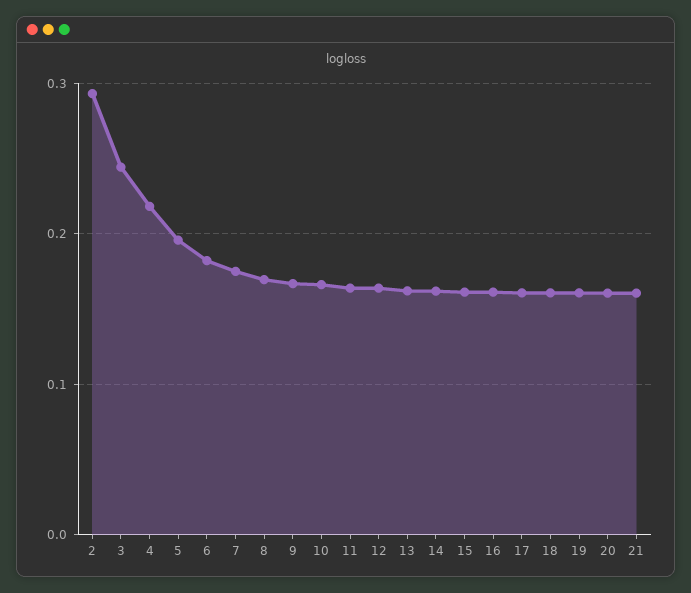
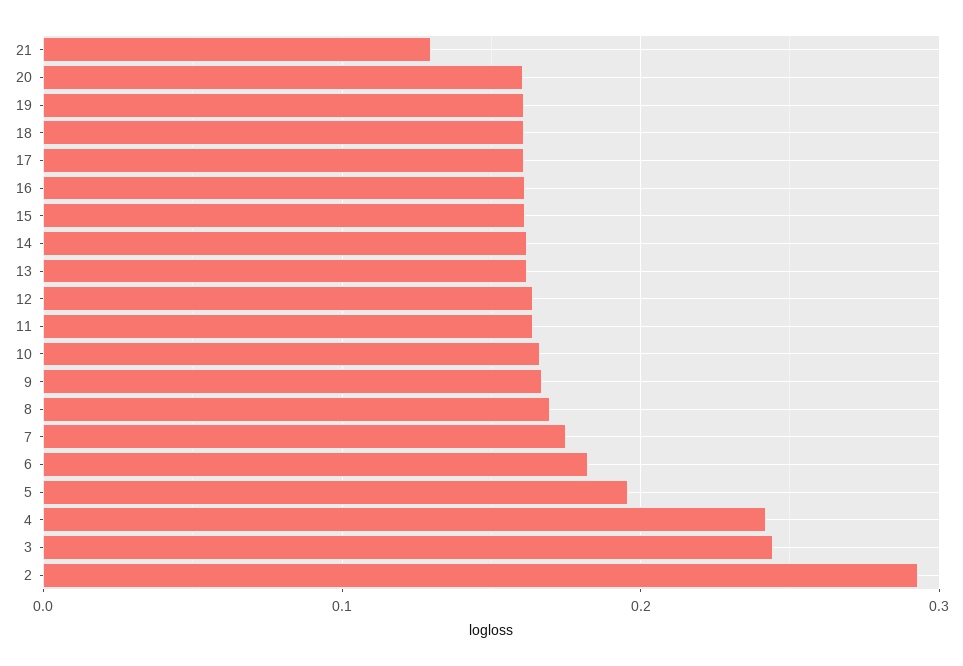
  {
    "2": 0.29,
    "3": 0.24,
-   "4": 0.22,
+   "4": 0.24,
    "5": 0.2,
    "6": 0.18,
    "7": 0.18,
    "8": 0.17,
    "9": 0.17,
    "10": 0.17,
    "11": 0.16,
    "12": 0.16,
    "13": 0.16,
    "14": 0.16,
    "15": 0.16,
    "16": 0.16,
    "17": 0.16,
    "18": 0.16,
    "19": 0.16,
    "20": 0.16,
-   "21": 0.16
+   "21": 0.13
  }

